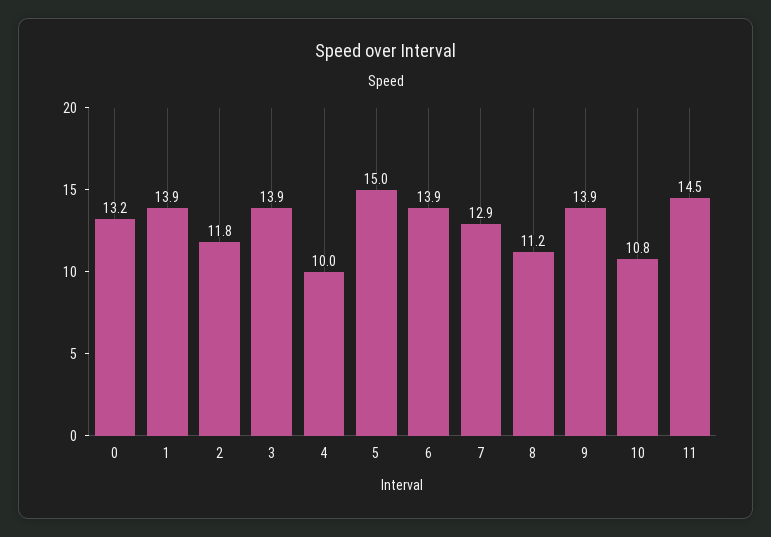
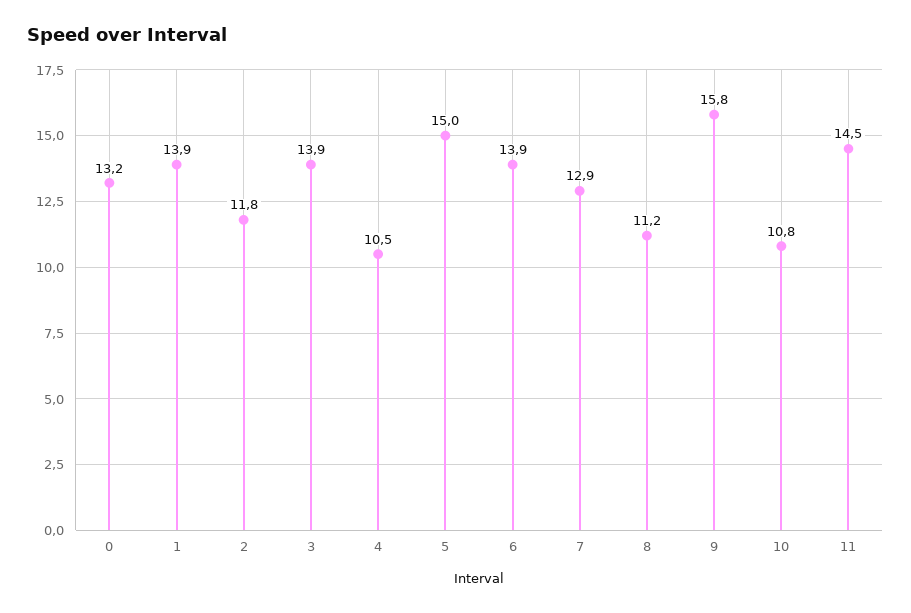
  {
    "0": 13.2,
    "1": 13.9,
    "2": 11.8,
    "3": 13.9,
-   "4": 10,
+   "4": 10.5,
    "5": 15,
    "6": 13.9,
    "7": 12.9,
    "8": 11.2,
-   "9": 13.9,
+   "9": 15.8,
    "10": 10.8,
    "11": 14.5
  }

